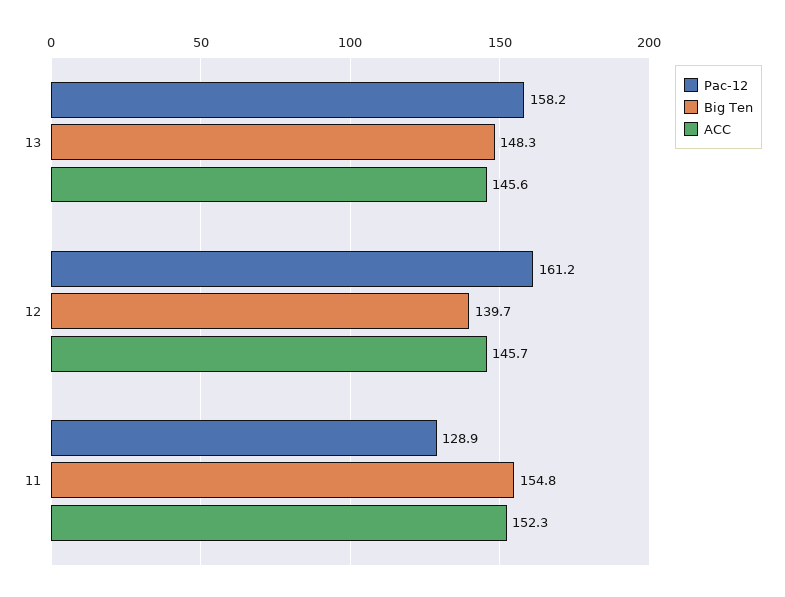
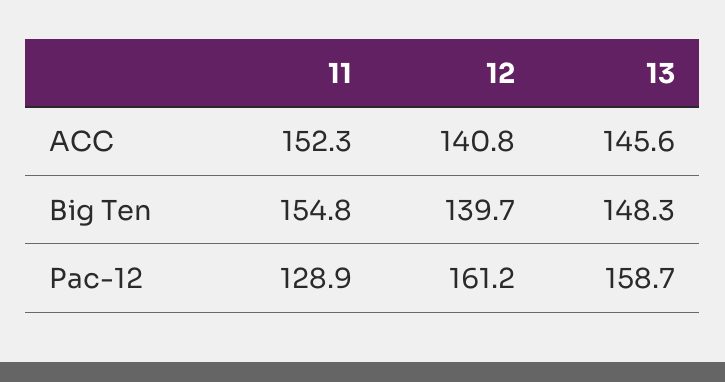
  {
    "Pac-12": {
-     "13": 158.2,
+     "13": 158.7,
      "12": 161.2,
      "11": 128.9
    },
    "Big Ten": {
      "13": 148.3,
      "12": 139.7,
      "11": 154.8
    },
    "ACC": {
      "13": 145.6,
-     "12": 145.7,
+     "12": 140.8,
      "11": 152.3
    }
  }

